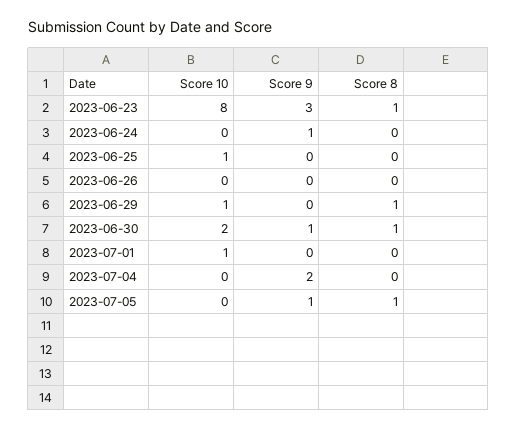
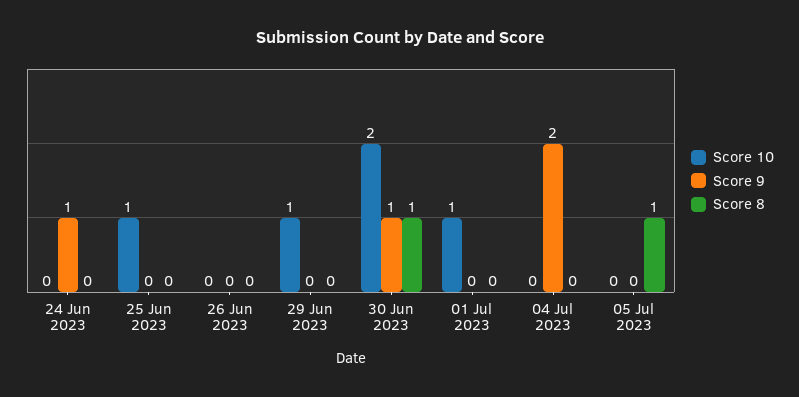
  {
    "Score 10": {
-     "2023-06-23": 8,
      "2023-06-24": 0,
      "2023-06-25": 1,
      "2023-06-26": 0,
      "2023-06-29": 1,
      "2023-06-30": 2,
      "2023-07-01": 1,
      "2023-07-04": 0,
      "2023-07-05": 0
    },
    "Score 9": {
-     "2023-06-23": 3,
      "2023-06-24": 1,
      "2023-06-25": 0,
      "2023-06-26": 0,
      "2023-06-29": 0,
      "2023-06-30": 1,
      "2023-07-01": 0,
      "2023-07-04": 2,
-     "2023-07-05": 1
+     "2023-07-05": 0
    },
    "Score 8": {
-     "2023-06-23": 1,
      "2023-06-24": 0,
      "2023-06-25": 0,
      "2023-06-26": 0,
-     "2023-06-29": 1,
+     "2023-06-29": 0,
      "2023-06-30": 1,
      "2023-07-01": 0,
      "2023-07-04": 0,
      "2023-07-05": 1
    }
  }

